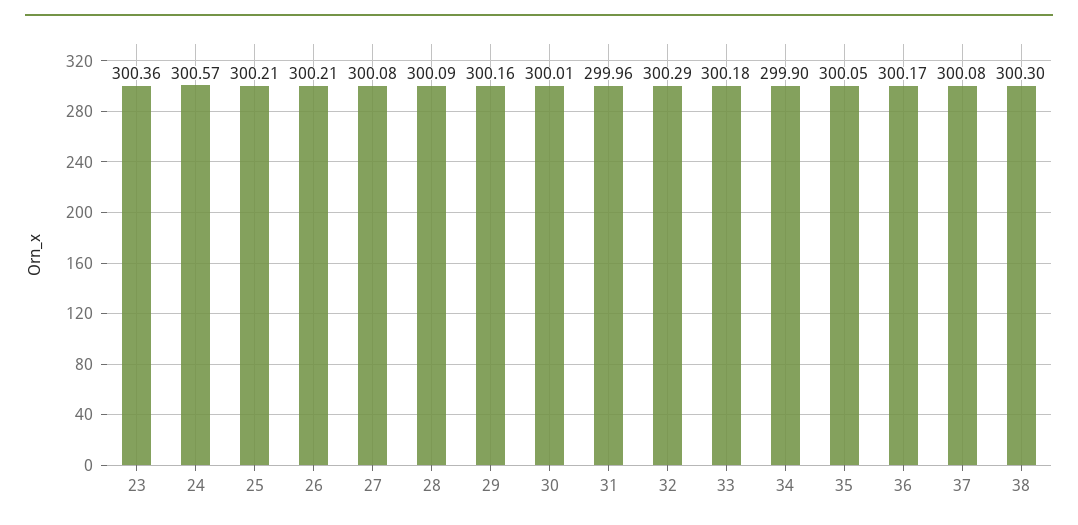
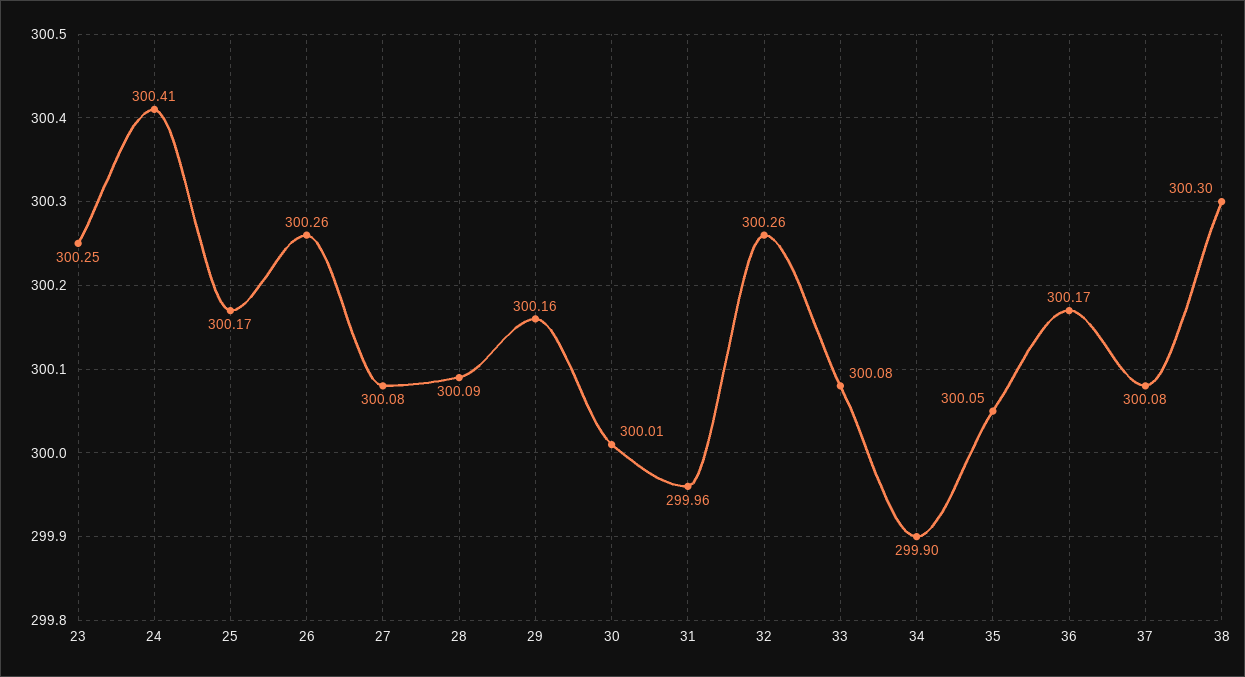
  {
-   "23": 300.36,
+   "23": 300.25,
-   "24": 300.57,
+   "24": 300.41,
-   "25": 300.21,
+   "25": 300.17,
-   "26": 300.21,
+   "26": 300.26,
    "27": 300.08,
    "28": 300.09,
    "29": 300.16,
    "30": 300.01,
    "31": 299.96,
-   "32": 300.29,
+   "32": 300.26,
-   "33": 300.18,
+   "33": 300.08,
    "34": 299.9,
    "35": 300.05,
    "36": 300.17,
    "37": 300.08,
    "38": 300.3
  }

